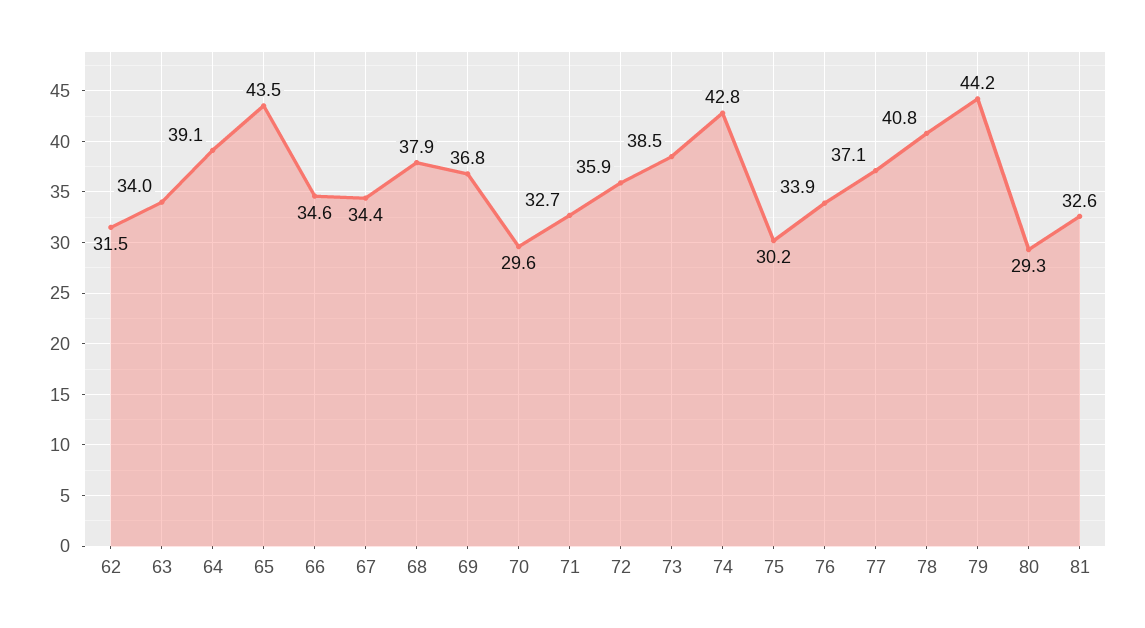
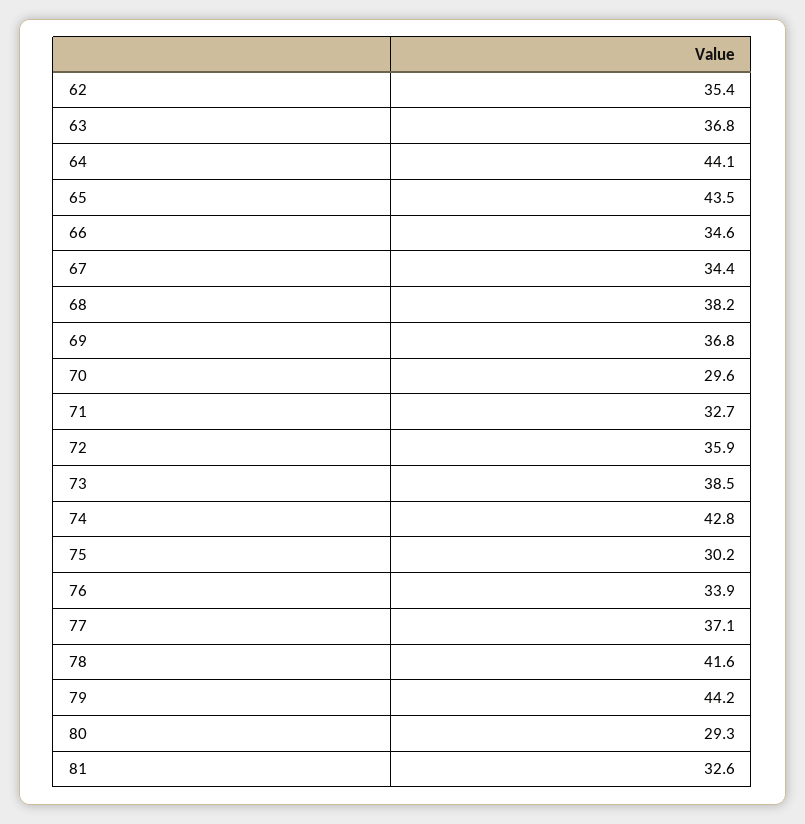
  {
-   "62": 31.5,
+   "62": 35.4,
-   "63": 34,
+   "63": 36.8,
-   "64": 39.1,
+   "64": 44.1,
    "65": 43.5,
    "66": 34.6,
    "67": 34.4,
-   "68": 37.9,
+   "68": 38.2,
    "69": 36.8,
    "70": 29.6,
    "71": 32.7,
    "72": 35.9,
    "73": 38.5,
    "74": 42.8,
    "75": 30.2,
    "76": 33.9,
    "77": 37.1,
-   "78": 40.8,
+   "78": 41.6,
    "79": 44.2,
    "80": 29.3,
    "81": 32.6
  }

